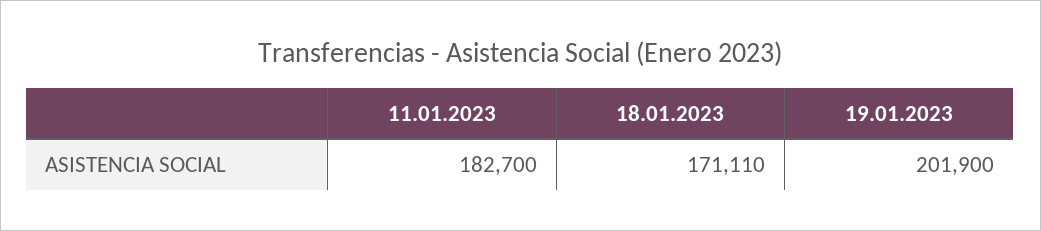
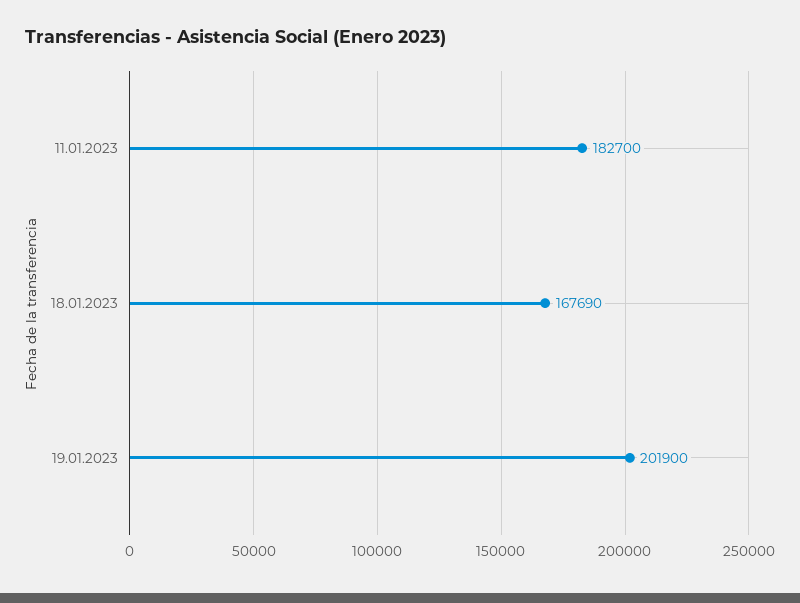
  {
    "11.01.2023": 182700,
-   "18.01.2023": 171110,
+   "18.01.2023": 167690,
    "19.01.2023": 201900
  }

